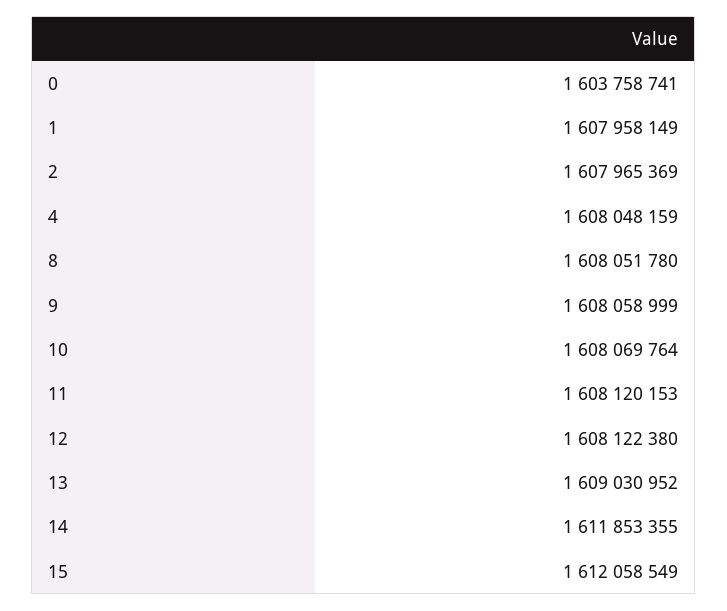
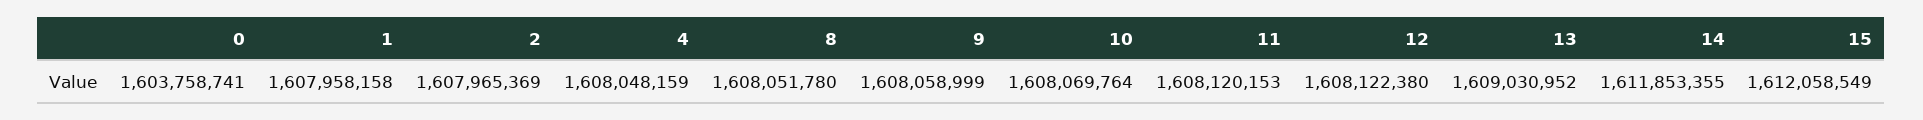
  {
    "0": 1603758741,
-   "1": 1607958149,
+   "1": 1607958158,
    "2": 1607965369,
    "4": 1608048159,
    "8": 1608051780,
    "9": 1608058999,
    "10": 1608069764,
    "11": 1608120153,
    "12": 1608122380,
    "13": 1609030952,
    "14": 1611853355,
    "15": 1612058549
  }

